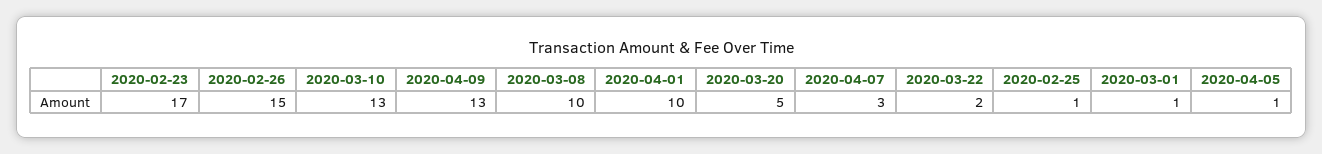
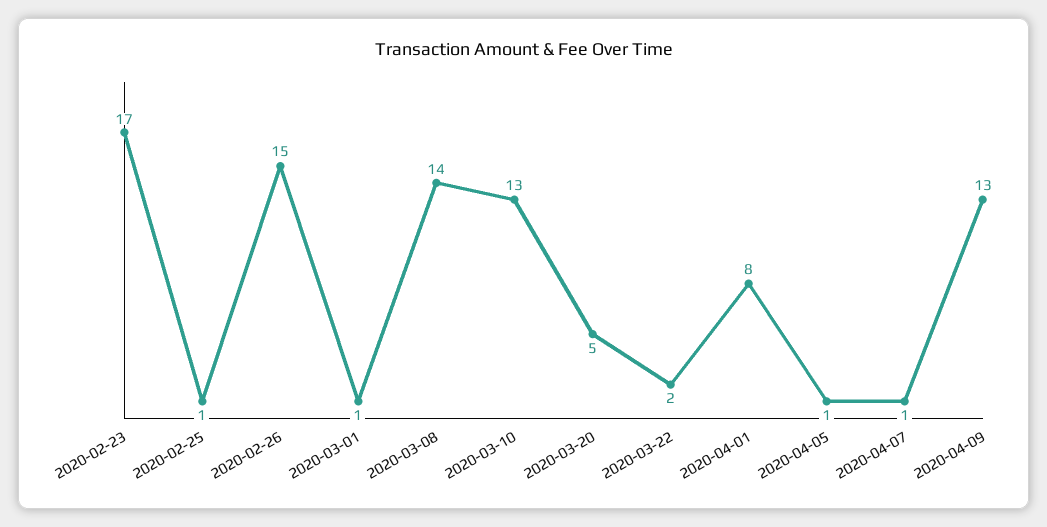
  {
    "2020-02-23": 17,
    "2020-02-26": 15,
    "2020-03-10": 13,
    "2020-04-09": 13,
-   "2020-03-08": 10,
+   "2020-03-08": 14,
-   "2020-04-01": 10,
+   "2020-04-01": 8,
    "2020-03-20": 5,
-   "2020-04-07": 3,
+   "2020-04-07": 1,
    "2020-03-22": 2,
    "2020-02-25": 1,
    "2020-03-01": 1,
    "2020-04-05": 1
  }

